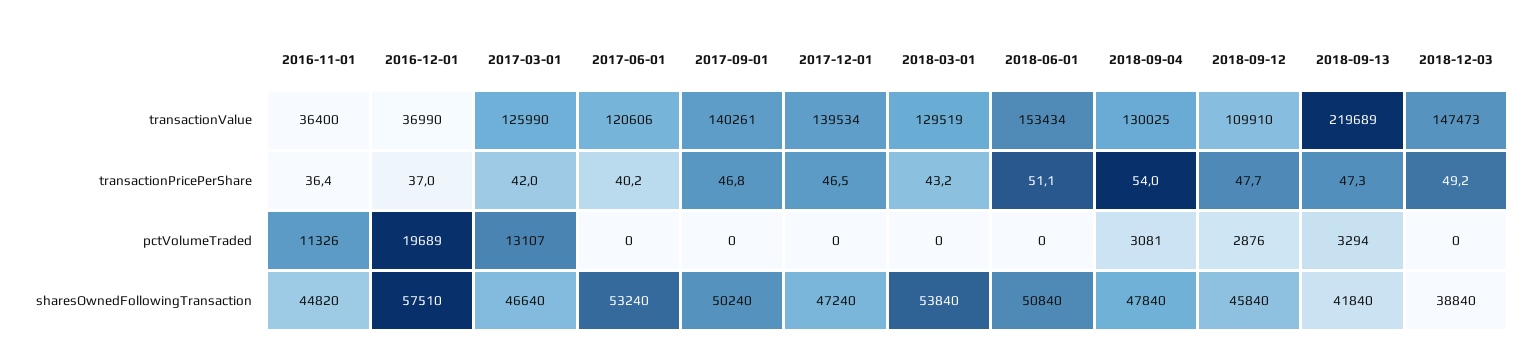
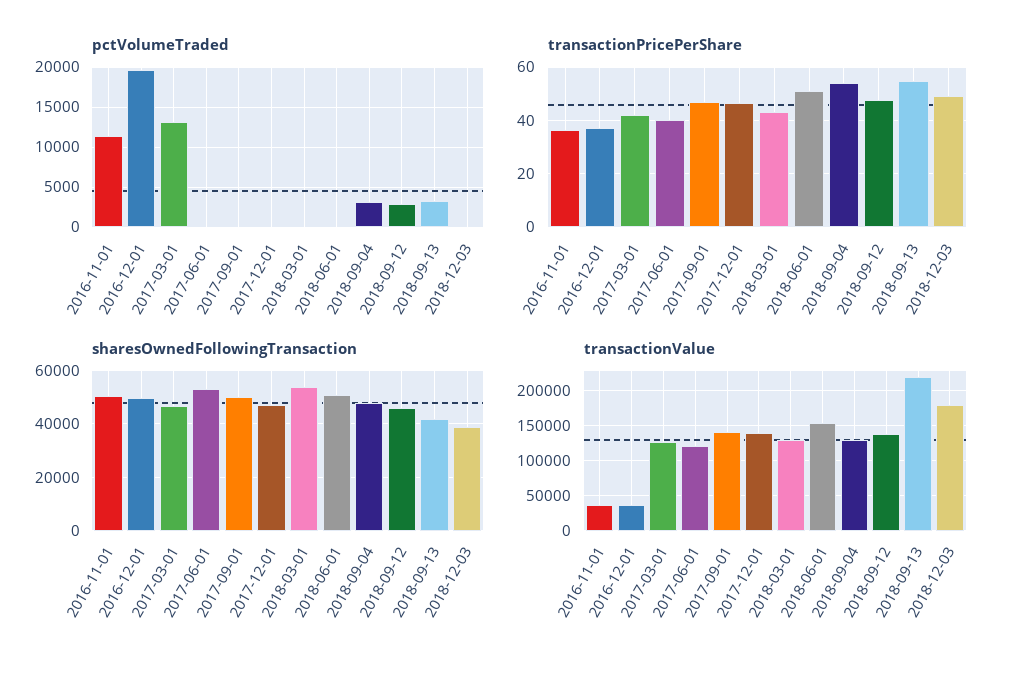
  {
    "transactionValue": {
      "2016-11-01": 36400,
      "2016-12-01": 36990,
      "2017-03-01": 125990,
      "2017-06-01": 120606,
      "2017-09-01": 140261,
      "2017-12-01": 139534,
      "2018-03-01": 129519,
      "2018-06-01": 153434,
      "2018-09-04": 130025,
-     "2018-09-12": 109910,
+     "2018-09-12": 140000,
      "2018-09-13": 219689,
-     "2018-12-03": 147473
+     "2018-12-03": 180000
    },
    "transactionPricePerShare": {
      "2016-11-01": 36.4,
      "2016-12-01": 37,
      "2017-03-01": 42,
      "2017-06-01": 40.2,
      "2017-09-01": 46.8,
      "2017-12-01": 46.5,
      "2018-03-01": 43.2,
      "2018-06-01": 51.1,
      "2018-09-04": 54,
      "2018-09-12": 47.7,
-     "2018-09-13": 47.3,
+     "2018-09-13": 55,
      "2018-12-03": 49.2
    },
    "pctVolumeTraded": {
      "2016-11-01": 11326,
      "2016-12-01": 19689,
      "2017-03-01": 13107,
      "2017-06-01": 0,
      "2017-09-01": 0,
      "2017-12-01": 0,
      "2018-03-01": 0,
      "2018-06-01": 0,
      "2018-09-04": 3081,
      "2018-09-12": 2876,
      "2018-09-13": 3294,
      "2018-12-03": 0
    },
    "sharesOwnedFollowingTransaction": {
-     "2016-11-01": 44820,
+     "2016-11-01": 50000,
-     "2016-12-01": 57510,
+     "2016-12-01": 50000,
      "2017-03-01": 46640,
      "2017-06-01": 53240,
      "2017-09-01": 50240,
      "2017-12-01": 47240,
      "2018-03-01": 53840,
      "2018-06-01": 50840,
      "2018-09-04": 47840,
      "2018-09-12": 45840,
      "2018-09-13": 41840,
      "2018-12-03": 38840
    }
  }

